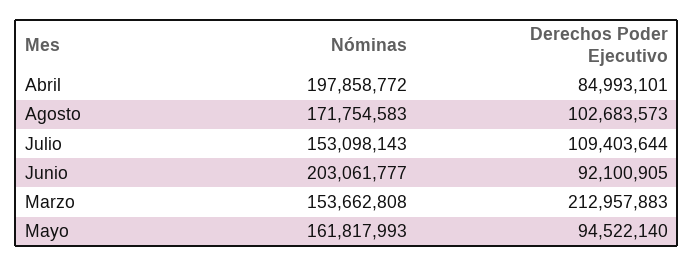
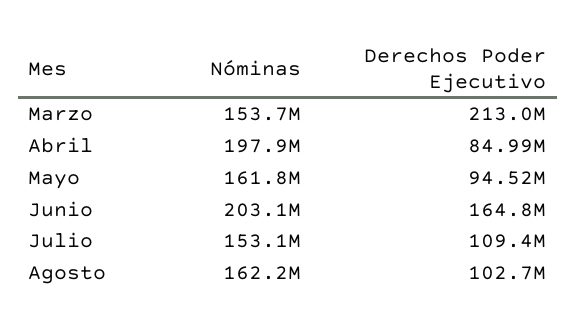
  {
    "Nóminas": {
      "Abril": 197858772,
-     "Agosto": 171754583,
+     "Agosto": 162200000,
      "Julio": 153098143,
      "Junio": 203061777,
      "Marzo": 153662808,
      "Mayo": 161817993
    },
    "Derechos Poder Ejecutivo": {
      "Abril": 84993101,
      "Agosto": 102683573,
      "Julio": 109403644,
-     "Junio": 92100905,
+     "Junio": 164800000,
      "Marzo": 212957883,
      "Mayo": 94522140
    }
  }

